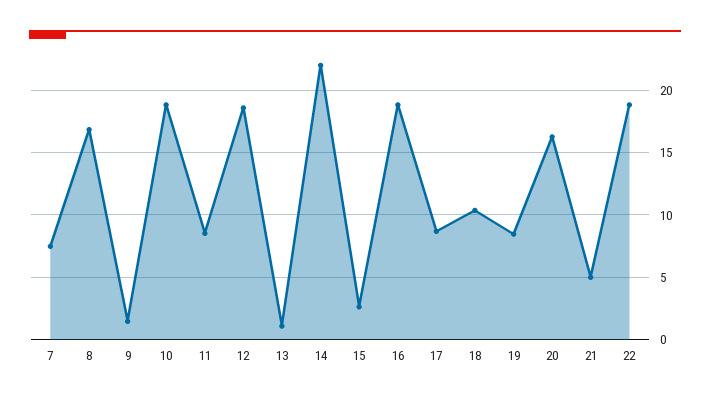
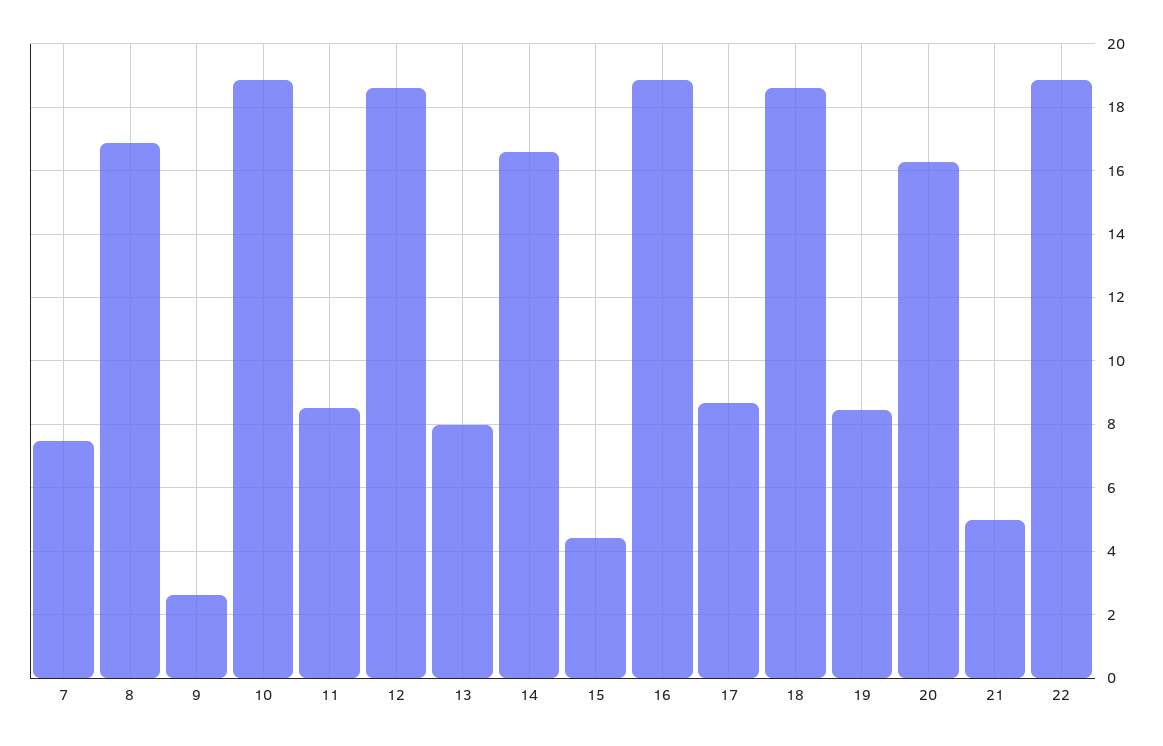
  {
    "7": 7.4,
    "8": 16.8,
-   "9": 1.5,
+   "9": 2.6,
    "10": 18.8,
    "11": 8.6,
    "12": 18.6,
-   "13": 1,
+   "13": 8,
-   "14": 22,
+   "14": 16.6,
-   "15": 2.5,
+   "15": 4.4,
    "16": 18.8,
    "17": 8.6,
-   "18": 10.5,
+   "18": 18.6,
    "19": 8.4,
    "20": 16.2,
    "21": 5,
    "22": 18.8
  }

